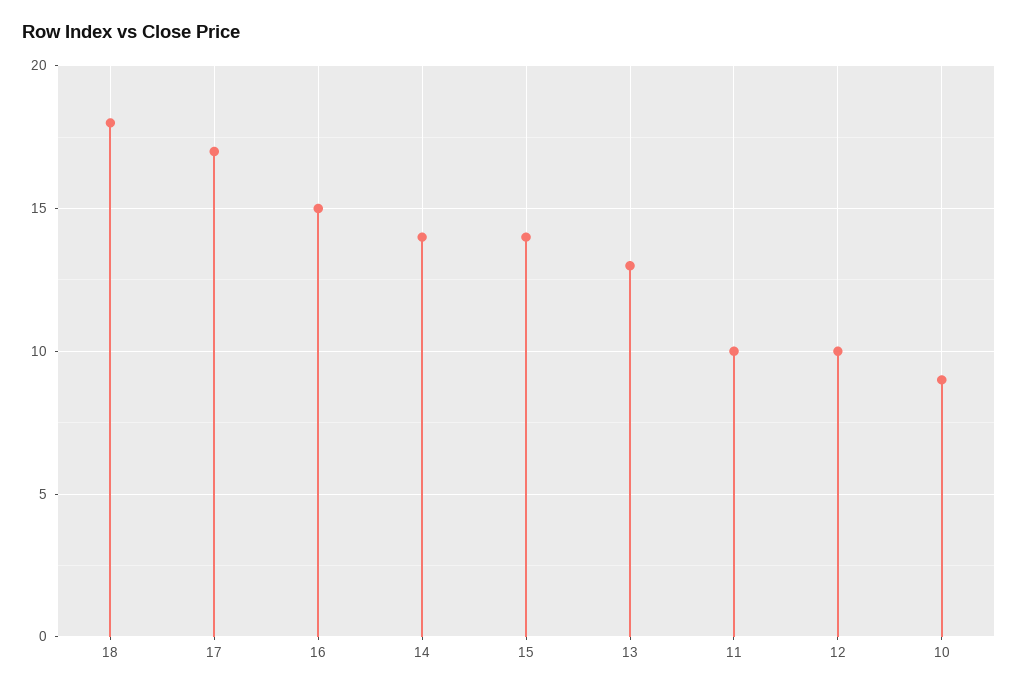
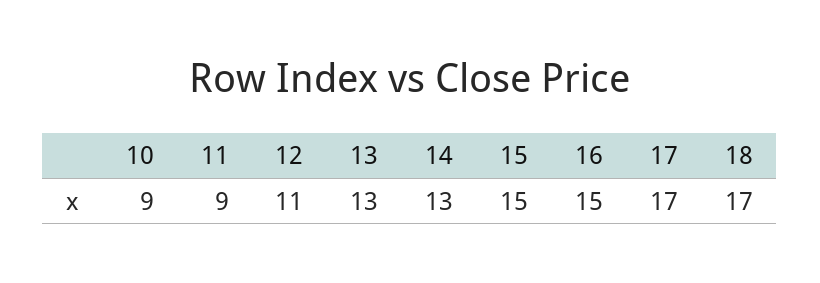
  {
-   "18": 18,
+   "18": 17,
    "17": 17,
    "16": 15,
-   "14": 14,
+   "14": 13,
-   "15": 14,
+   "15": 15,
    "13": 13,
-   "11": 10,
+   "11": 9,
-   "12": 10,
+   "12": 11,
    "10": 9
  }

